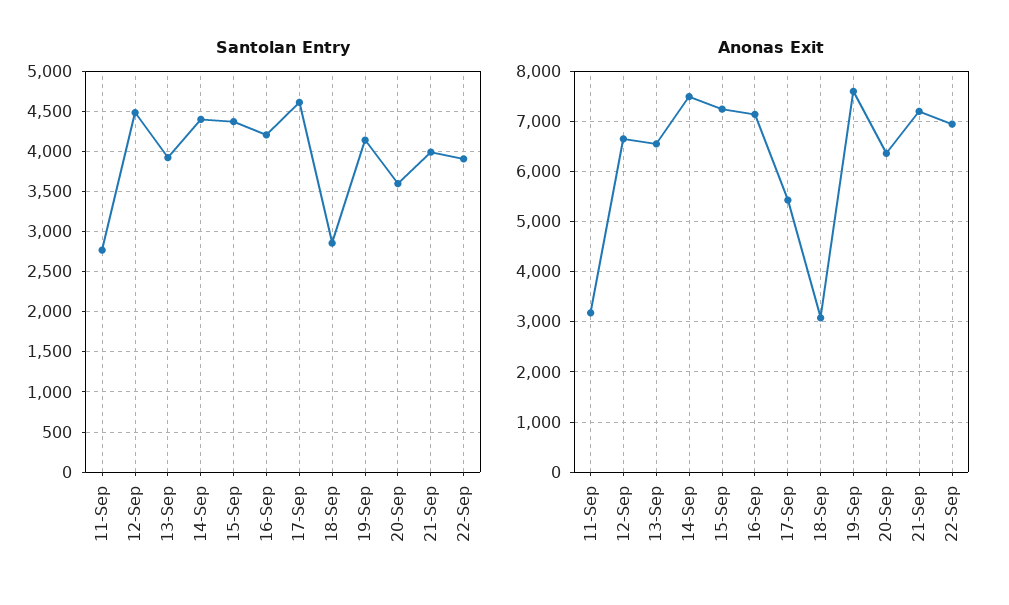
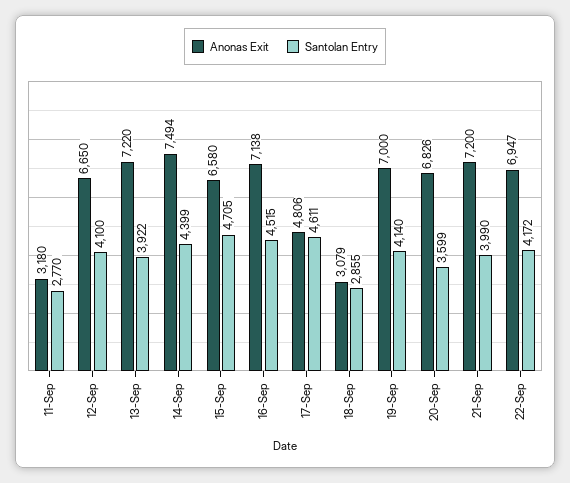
  {
    "Santolan Entry": {
      "11-Sep": 2770,
-     "12-Sep": 4500,
+     "12-Sep": 4100,
      "13-Sep": 3922,
      "14-Sep": 4399,
-     "15-Sep": 4400,
+     "15-Sep": 4705,
-     "16-Sep": 4200,
+     "16-Sep": 4515,
      "17-Sep": 4611,
      "18-Sep": 2855,
      "19-Sep": 4140,
      "20-Sep": 3599,
      "21-Sep": 3990,
-     "22-Sep": 3900
+     "22-Sep": 4172
    },
    "Anonas Exit": {
      "11-Sep": 3180,
      "12-Sep": 6650,
-     "13-Sep": 6600,
+     "13-Sep": 7220,
      "14-Sep": 7494,
-     "15-Sep": 7200,
+     "15-Sep": 6580,
      "16-Sep": 7138,
-     "17-Sep": 5400,
+     "17-Sep": 4806,
      "18-Sep": 3079,
-     "19-Sep": 7600,
+     "19-Sep": 7000,
-     "20-Sep": 6400,
+     "20-Sep": 6826,
      "21-Sep": 7200,
      "22-Sep": 6947
    }
  }

